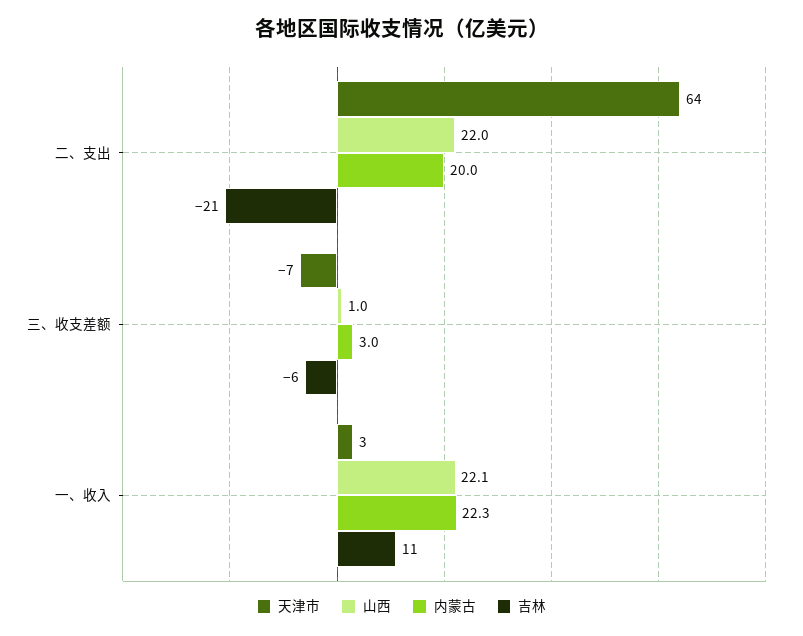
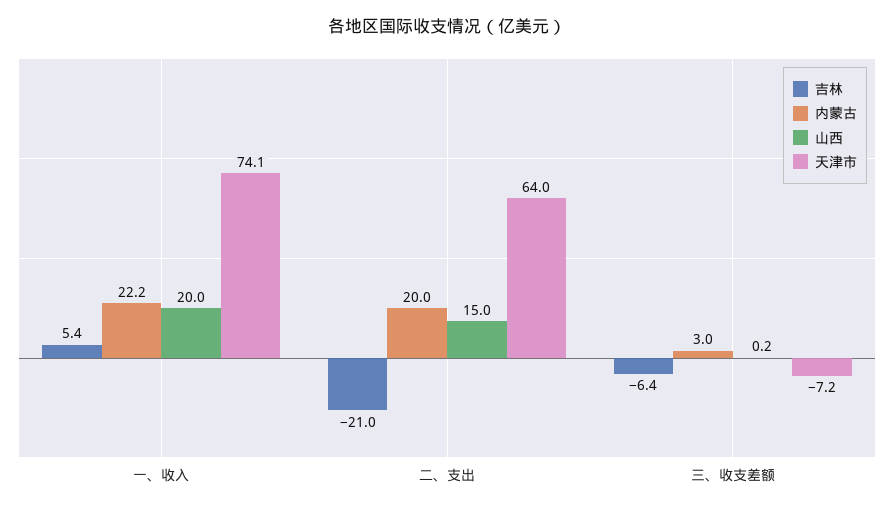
  {
    "天津市": {
      "二、支出": 64,
      "三、收支差额": -7.2,
-     "一、收入": 3
+     "一、收入": 74.1
    },
    "山西": {
-     "二、支出": 22,
+     "二、支出": 15,
-     "三、收支差额": 1,
+     "三、收支差额": 0.2,
-     "一、收入": 22.1
+     "一、收入": 20
    },
    "内蒙古": {
      "二、支出": 20,
      "三、收支差额": 3,
-     "一、收入": 22.3
+     "一、收入": 22.2
    },
    "吉林": {
      "二、支出": -21,
      "三、收支差额": -6.4,
-     "一、收入": 11
+     "一、收入": 5.4
    }
  }

